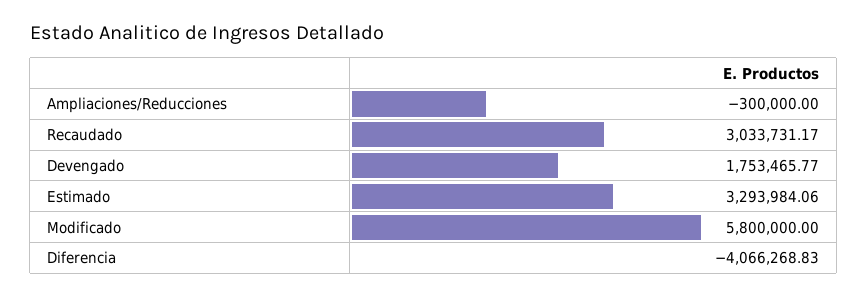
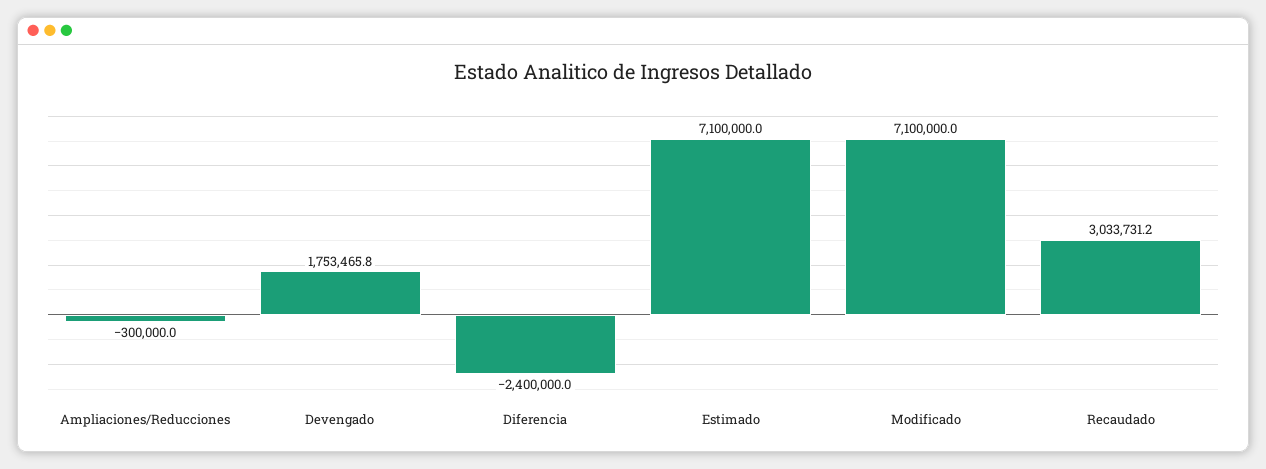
  {
    "Ampliaciones/Reducciones": -300000,
    "Recaudado": 3033731.17,
    "Devengado": 1753465.77,
-   "Estimado": 3293984.06,
+   "Estimado": 7100000,
-   "Modificado": 5800000,
+   "Modificado": 7100000,
-   "Diferencia": -4066268.83
+   "Diferencia": -2400000
  }

